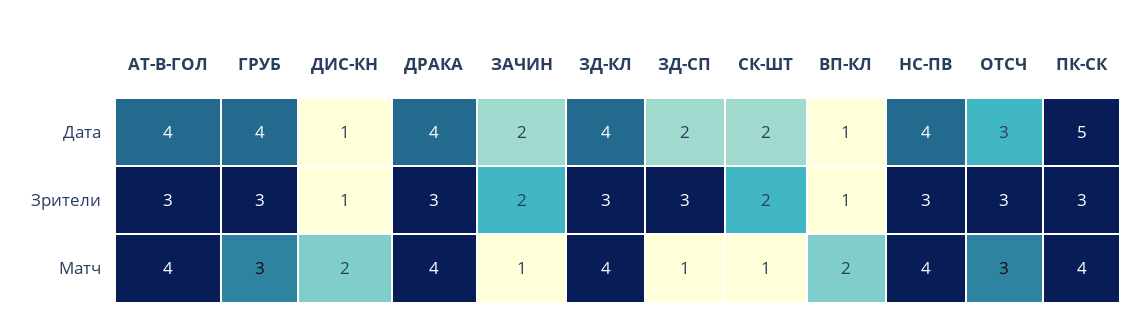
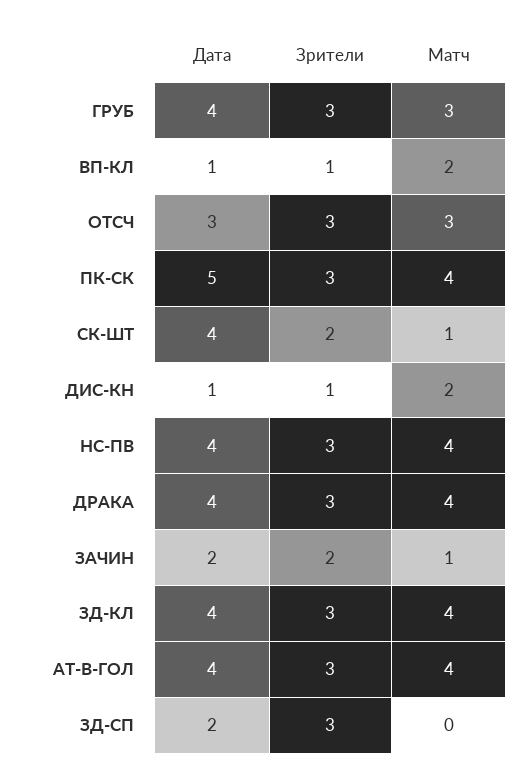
  {
    "АТ-В-ГОЛ": {
      "Дата": 4,
      "Зрители": 3,
      "Матч": 4
    },
    "ГРУБ": {
      "Дата": 4,
      "Зрители": 3,
      "Матч": 3
    },
    "ДИС-КН": {
      "Дата": 1,
      "Зрители": 1,
      "Матч": 2
    },
    "ДРАКА": {
      "Дата": 4,
      "Зрители": 3,
      "Матч": 4
    },
    "ЗАЧИН": {
      "Дата": 2,
      "Зрители": 2,
      "Матч": 1
    },
    "ЗД-КЛ": {
      "Дата": 4,
      "Зрители": 3,
      "Матч": 4
    },
    "ЗД-СП": {
      "Дата": 2,
      "Зрители": 3,
-     "Матч": 1
+     "Матч": 0
    },
    "СК-ШТ": {
-     "Дата": 2,
+     "Дата": 4,
      "Зрители": 2,
      "Матч": 1
    },
    "ВП-КЛ": {
      "Дата": 1,
      "Зрители": 1,
      "Матч": 2
    },
    "НС-ПВ": {
      "Дата": 4,
      "Зрители": 3,
      "Матч": 4
    },
    "ОТСЧ": {
      "Дата": 3,
      "Зрители": 3,
      "Матч": 3
    },
    "ПК-СК": {
      "Дата": 5,
      "Зрители": 3,
      "Матч": 4
    }
  }

